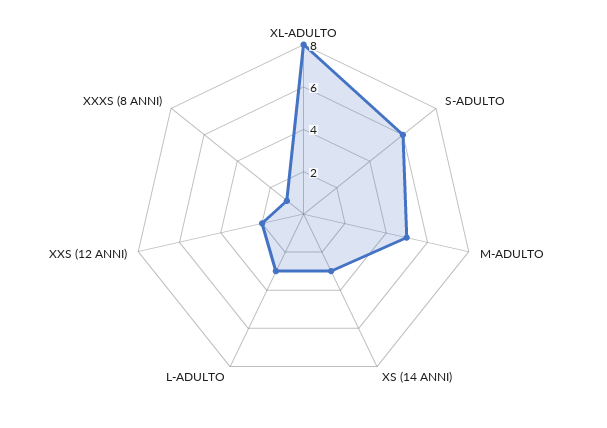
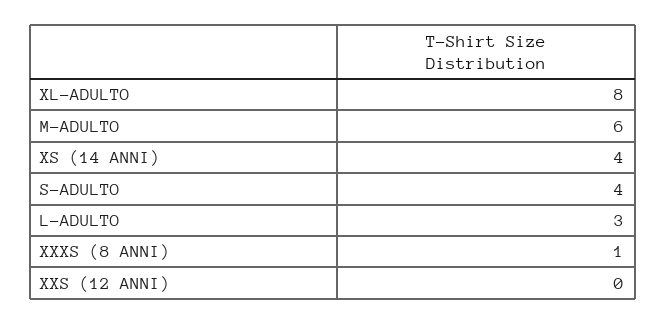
  {
    "XL-ADULTO": 8,
-   "S-ADULTO": 6,
+   "S-ADULTO": 4,
-   "M-ADULTO": 5,
+   "M-ADULTO": 6,
-   "XS (14 ANNI)": 3,
+   "XS (14 ANNI)": 4,
    "L-ADULTO": 3,
-   "XXS (12 ANNI)": 2,
+   "XXS (12 ANNI)": 0,
    "XXXS (8 ANNI)": 1
  }

